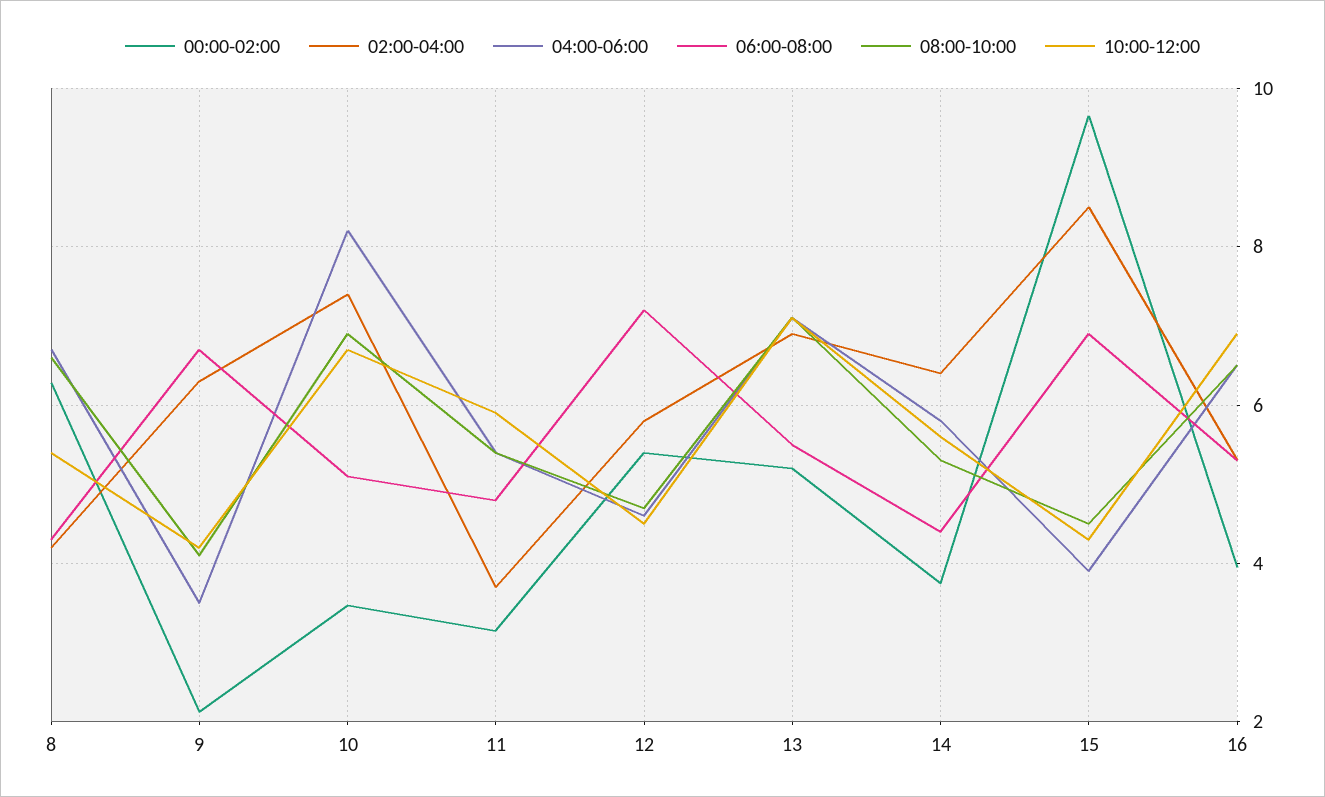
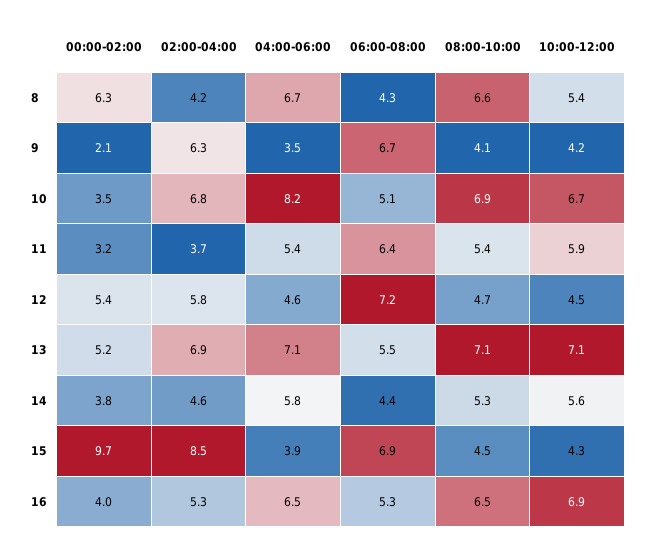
  {
    "00:00-02:00": {
      "8": 6.3,
      "9": 2.1,
      "10": 3.5,
      "11": 3.2,
      "12": 5.4,
      "13": 5.2,
      "14": 3.8,
      "15": 9.7,
      "16": 4
    },
    "02:00-04:00": {
      "8": 4.2,
      "9": 6.3,
-     "10": 7.4,
+     "10": 6.8,
      "11": 3.7,
      "12": 5.8,
      "13": 6.9,
-     "14": 6.4,
+     "14": 4.6,
      "15": 8.5,
      "16": 5.3
    },
    "04:00-06:00": {
      "8": 6.7,
      "9": 3.5,
      "10": 8.2,
      "11": 5.4,
      "12": 4.6,
      "13": 7.1,
      "14": 5.8,
      "15": 3.9,
      "16": 6.5
    },
    "06:00-08:00": {
      "8": 4.3,
      "9": 6.7,
      "10": 5.1,
-     "11": 4.8,
+     "11": 6.4,
      "12": 7.2,
      "13": 5.5,
      "14": 4.4,
      "15": 6.9,
      "16": 5.3
    },
    "08:00-10:00": {
      "8": 6.6,
      "9": 4.1,
      "10": 6.9,
      "11": 5.4,
      "12": 4.7,
      "13": 7.1,
      "14": 5.3,
      "15": 4.5,
      "16": 6.5
    },
    "10:00-12:00": {
      "8": 5.4,
      "9": 4.2,
      "10": 6.7,
      "11": 5.9,
      "12": 4.5,
      "13": 7.1,
      "14": 5.6,
      "15": 4.3,
      "16": 6.9
    }
  }

